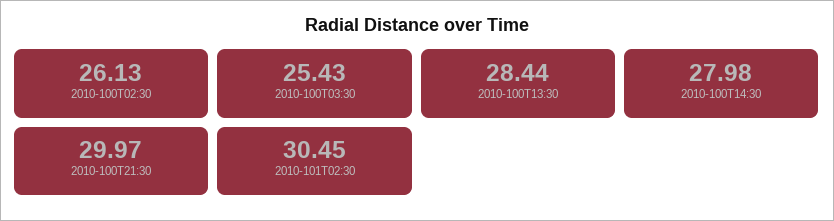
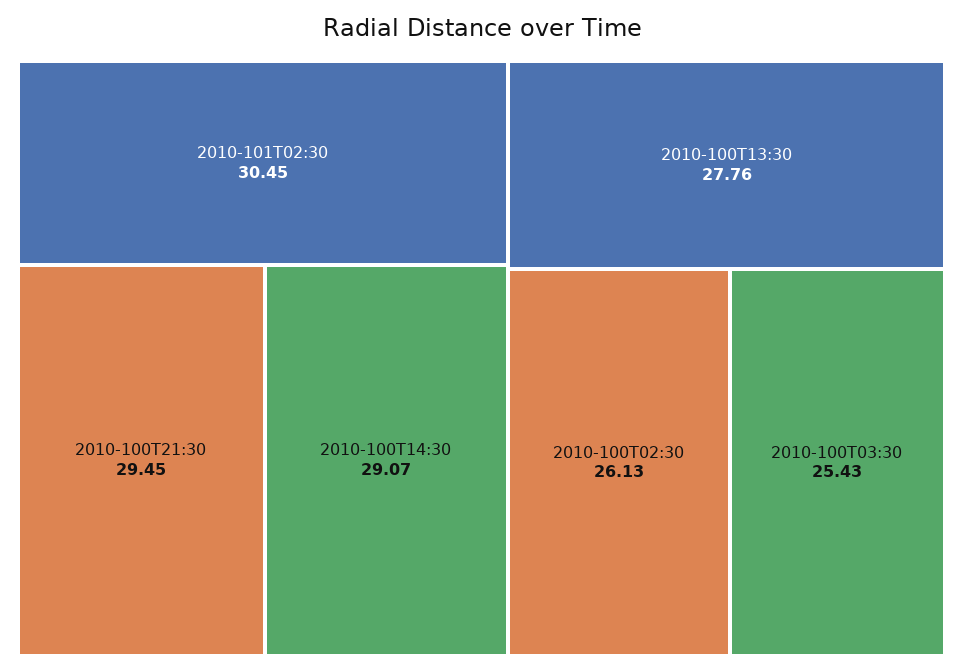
  {
    "2010-100T02:30": 26.13,
    "2010-100T03:30": 25.43,
-   "2010-100T13:30": 28.44,
+   "2010-100T13:30": 27.76,
-   "2010-100T14:30": 27.98,
+   "2010-100T14:30": 29.07,
-   "2010-100T21:30": 29.97,
+   "2010-100T21:30": 29.45,
    "2010-101T02:30": 30.45
  }

